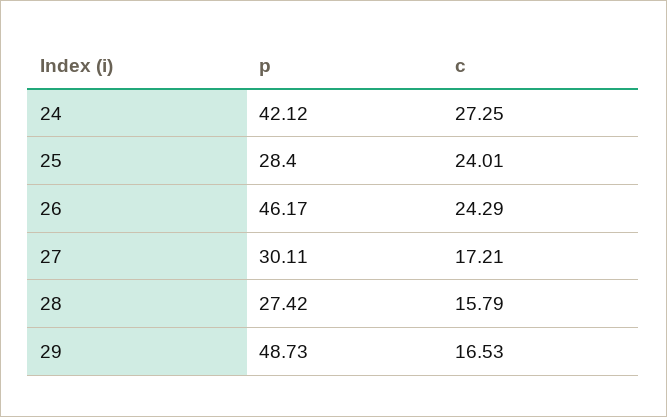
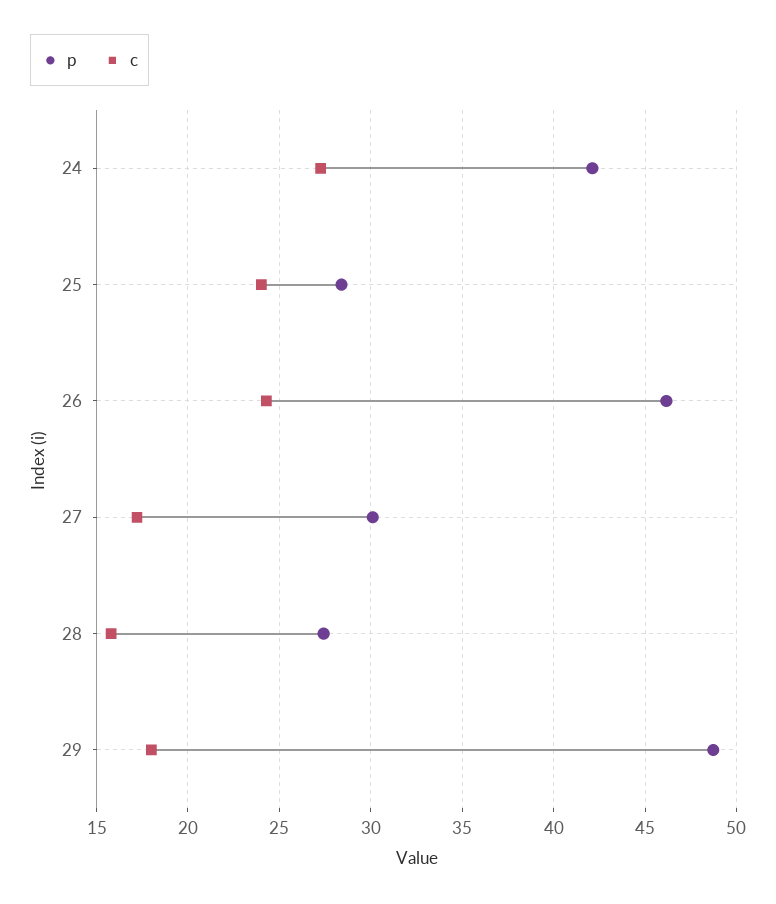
  {
    "p": {
      "24": 42.12,
      "25": 28.4,
      "26": 46.17,
      "27": 30.11,
      "28": 27.42,
      "29": 48.73
    },
    "c": {
      "24": 27.25,
      "25": 24.01,
      "26": 24.29,
      "27": 17.21,
      "28": 15.79,
-     "29": 16.53
+     "29": 18
    }
  }

